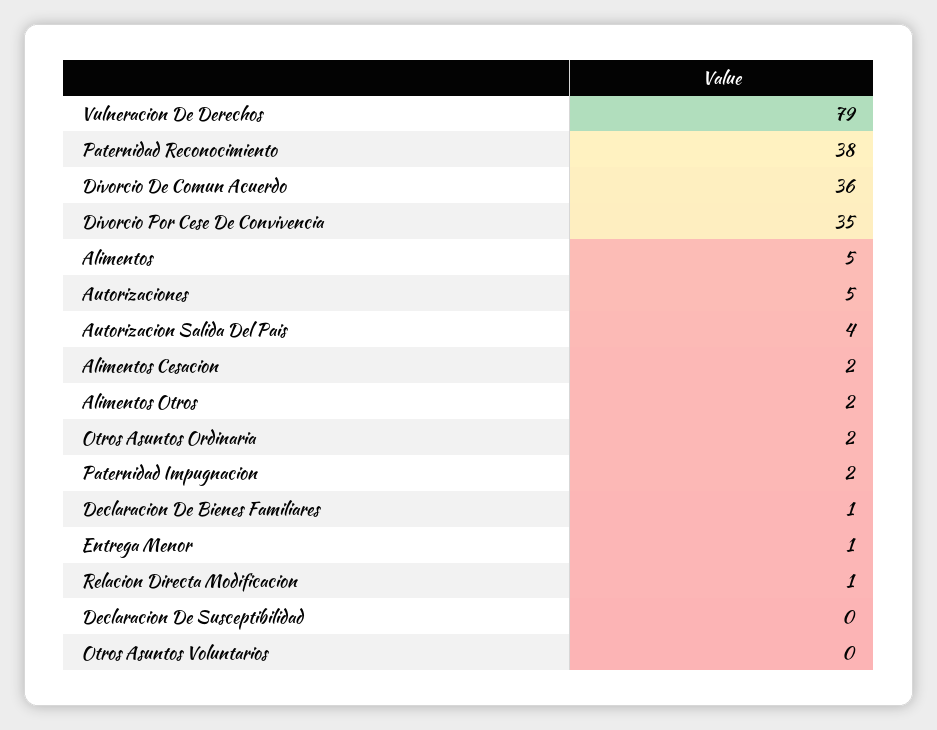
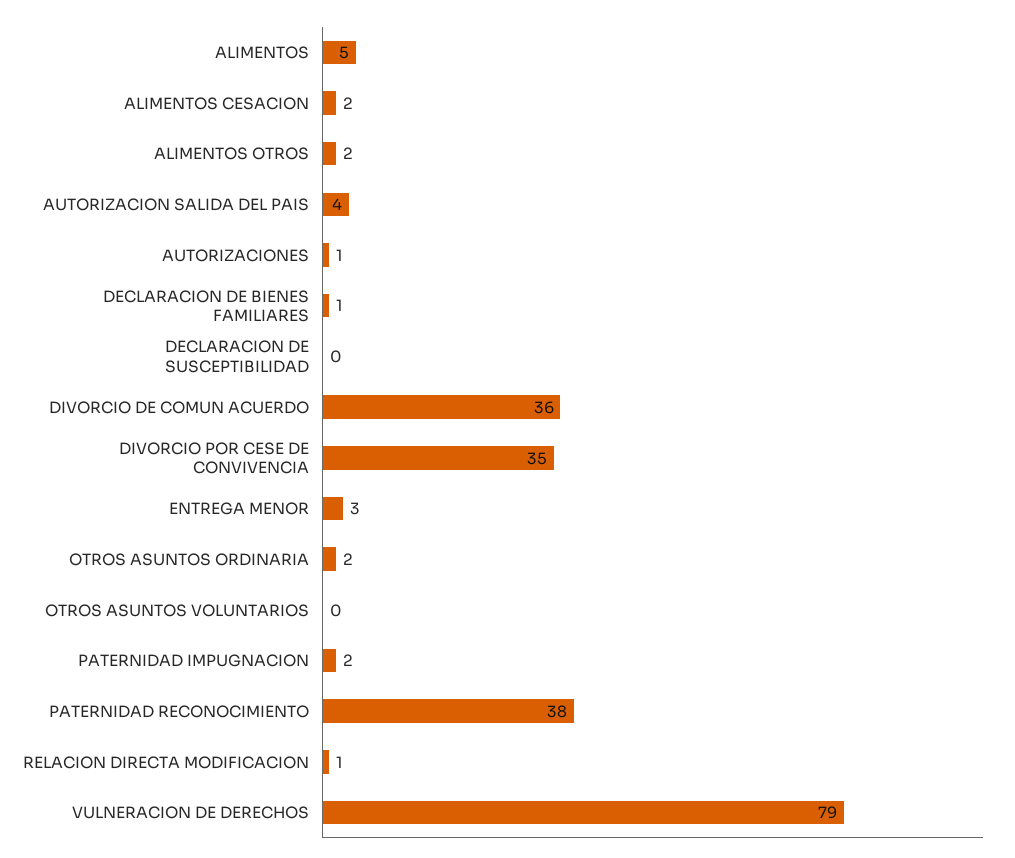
  {
    "Vulneracion De Derechos": 79,
    "Paternidad Reconocimiento": 38,
    "Divorcio De Comun Acuerdo": 36,
    "Divorcio Por Cese De Convivencia": 35,
    "Alimentos": 5,
-   "Autorizaciones": 5,
+   "Autorizaciones": 1,
    "Autorizacion Salida Del Pais": 4,
    "Alimentos Cesacion": 2,
    "Alimentos Otros": 2,
    "Otros Asuntos Ordinaria": 2,
    "Paternidad Impugnacion": 2,
    "Declaracion De Bienes Familiares": 1,
-   "Entrega Menor": 1,
+   "Entrega Menor": 3,
    "Relacion Directa Modificacion": 1,
    "Declaracion De Susceptibilidad": 0,
    "Otros Asuntos Voluntarios": 0
  }

